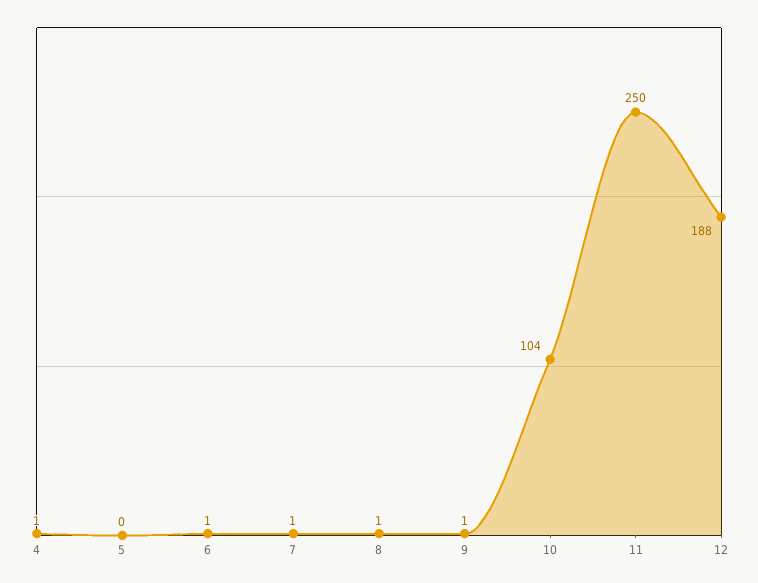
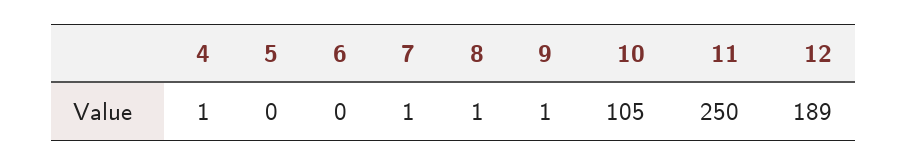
  {
    "4": 1,
    "5": 0,
-   "6": 1,
+   "6": 0,
    "7": 1,
    "8": 1,
    "9": 1,
-   "10": 104,
+   "10": 105,
    "11": 250,
-   "12": 188
+   "12": 189
  }

